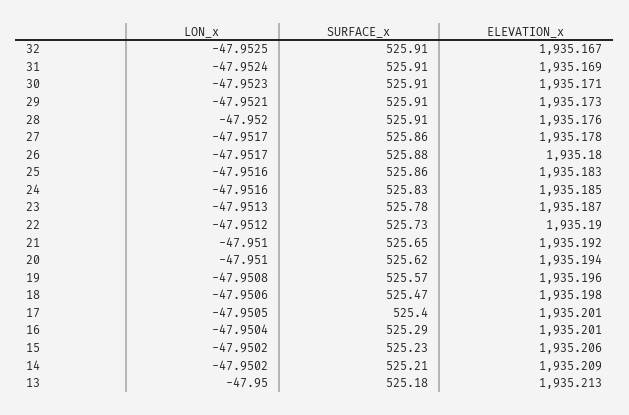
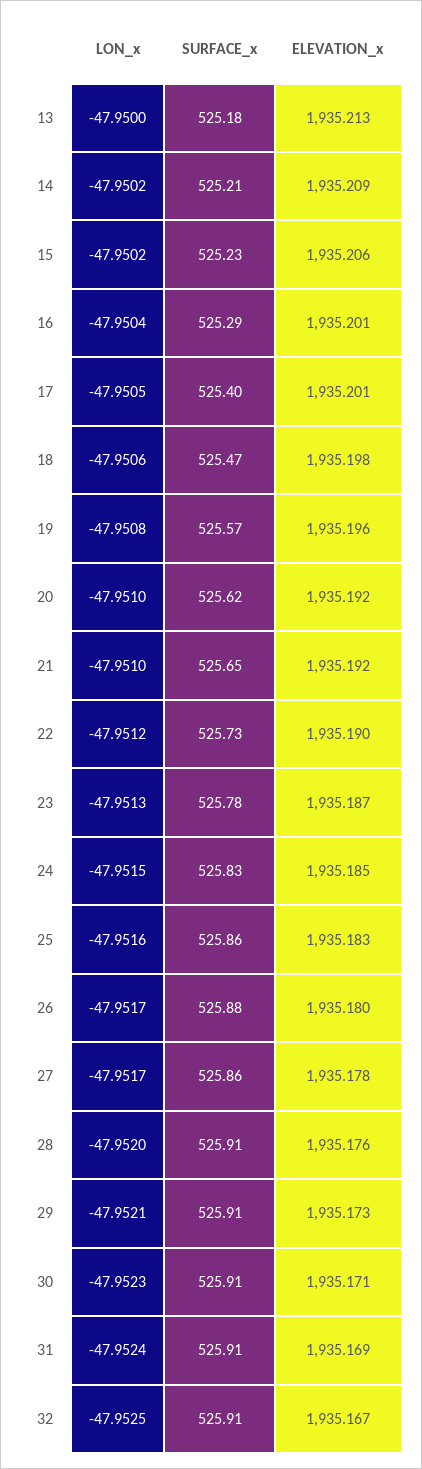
  {
    "LON_x": {
      "32": -47.9525,
      "31": -47.9524,
      "30": -47.9523,
      "29": -47.9521,
      "28": -47.952,
      "27": -47.9517,
      "26": -47.9517,
      "25": -47.9516,
-     "24": -47.9516,
+     "24": -47.9515,
      "23": -47.9513,
      "22": -47.9512,
      "21": -47.951,
      "20": -47.951,
      "19": -47.9508,
      "18": -47.9506,
      "17": -47.9505,
      "16": -47.9504,
      "15": -47.9502,
      "14": -47.9502,
      "13": -47.95
    },
    "SURFACE_x": {
      "32": 525.91,
      "31": 525.91,
      "30": 525.91,
      "29": 525.91,
      "28": 525.91,
      "27": 525.86,
      "26": 525.88,
      "25": 525.86,
      "24": 525.83,
      "23": 525.78,
      "22": 525.73,
      "21": 525.65,
      "20": 525.62,
      "19": 525.57,
      "18": 525.47,
      "17": 525.4,
      "16": 525.29,
      "15": 525.23,
      "14": 525.21,
      "13": 525.18
    },
    "ELEVATION_x": {
      "32": 1935.167,
      "31": 1935.169,
      "30": 1935.171,
      "29": 1935.173,
      "28": 1935.176,
      "27": 1935.178,
      "26": 1935.18,
      "25": 1935.183,
      "24": 1935.185,
      "23": 1935.187,
      "22": 1935.19,
      "21": 1935.192,
-     "20": 1935.194,
+     "20": 1935.192,
      "19": 1935.196,
      "18": 1935.198,
      "17": 1935.201,
      "16": 1935.201,
      "15": 1935.206,
      "14": 1935.209,
      "13": 1935.213
    }
  }

